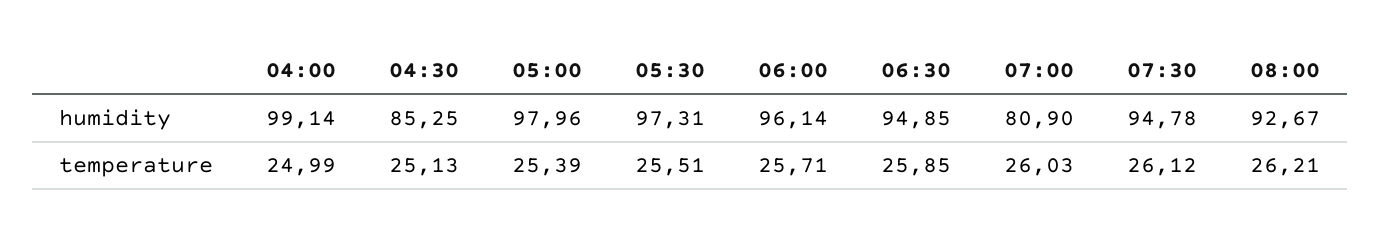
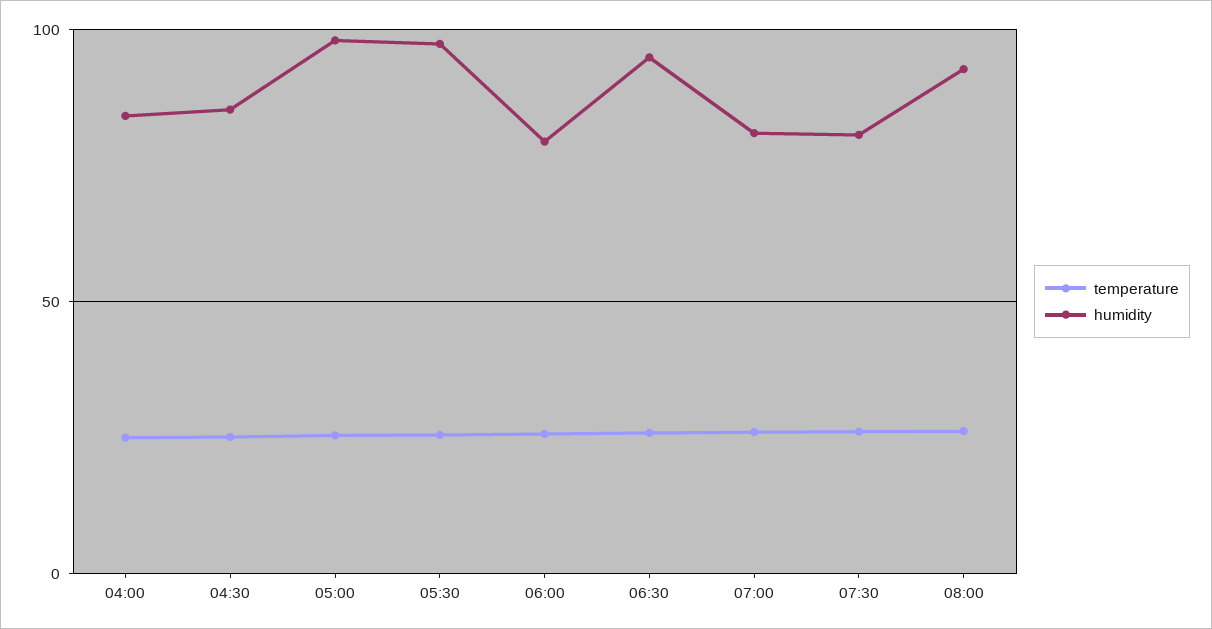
  {
    "humidity": {
-     "04:00": 99.14,
+     "04:00": 85,
      "04:30": 85.25,
      "05:00": 97.96,
      "05:30": 97.31,
-     "06:00": 96.14,
+     "06:00": 80,
      "06:30": 94.85,
      "07:00": 80.9,
-     "07:30": 94.78,
+     "07:30": 80,
      "08:00": 92.67
    },
    "temperature": {
      "04:00": 24.99,
      "04:30": 25.13,
      "05:00": 25.39,
      "05:30": 25.51,
      "06:00": 25.71,
      "06:30": 25.85,
      "07:00": 26.03,
      "07:30": 26.12,
      "08:00": 26.21
    }
  }

